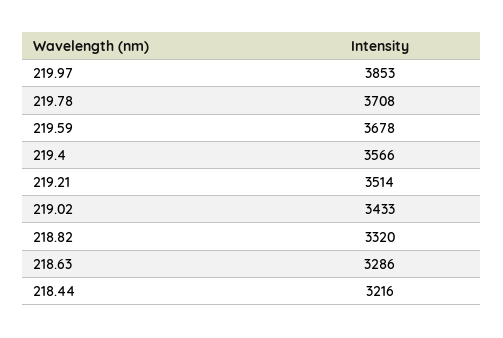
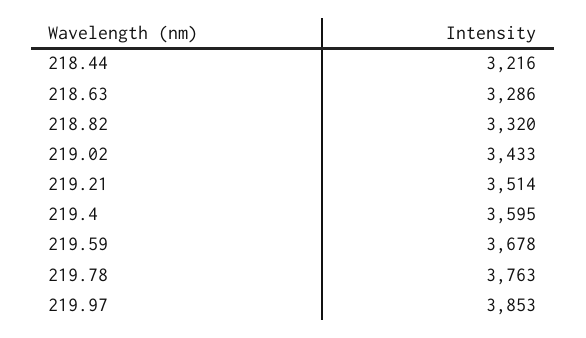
  {
    "219.97": 3853,
-   "219.78": 3708,
+   "219.78": 3763,
    "219.59": 3678,
-   "219.4": 3566,
+   "219.4": 3595,
    "219.21": 3514,
    "219.02": 3433,
    "218.82": 3320,
    "218.63": 3286,
    "218.44": 3216
  }

